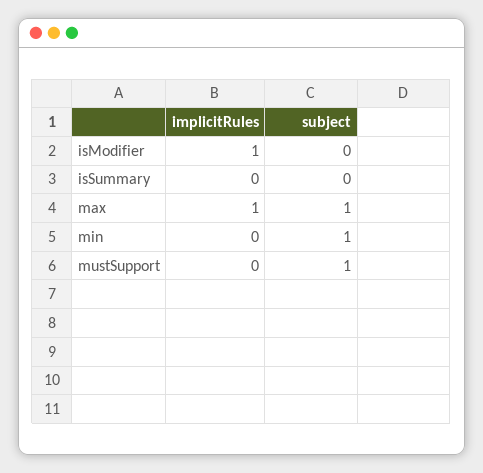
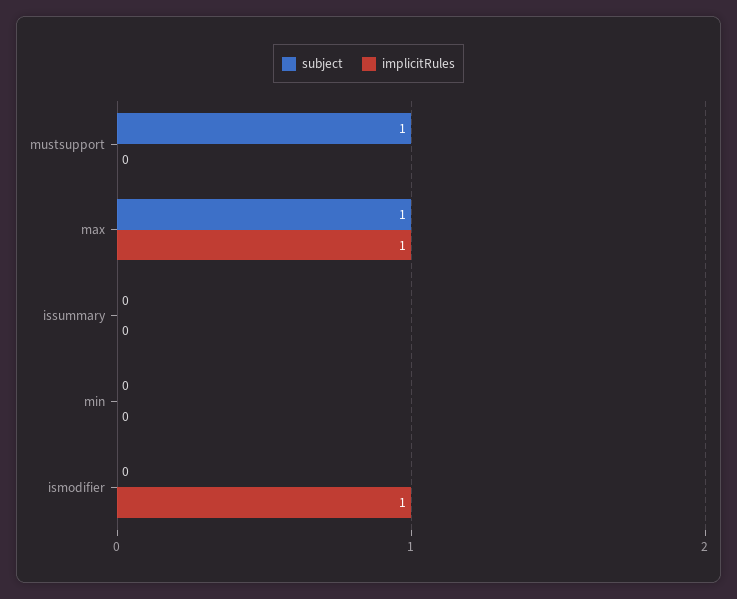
  {
    "implicitRules": {
      "isModifier": 1,
      "isSummary": 0,
      "max": 1,
      "min": 0,
      "mustSupport": 0
    },
    "subject": {
      "isModifier": 0,
      "isSummary": 0,
      "max": 1,
-     "min": 1,
+     "min": 0,
      "mustSupport": 1
    }
  }

